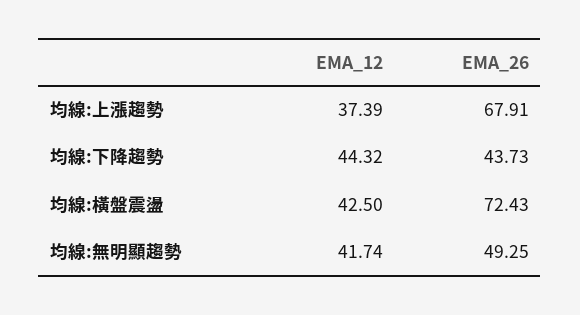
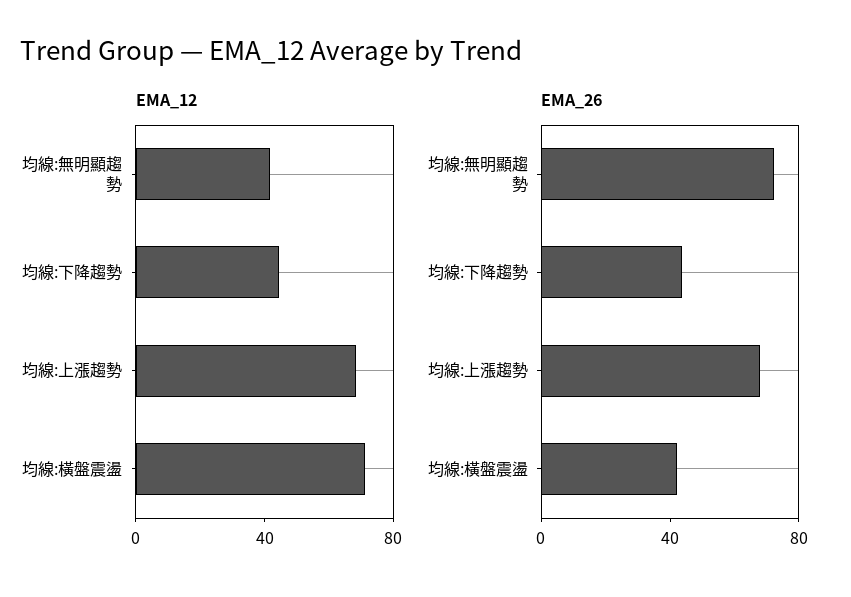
  {
    "EMA_12": {
-     "均線:上漲趨勢": 37.39,
+     "均線:上漲趨勢": 70,
      "均線:下降趨勢": 44.32,
-     "均線:橫盤震盪": 42.5,
+     "均線:橫盤震盪": 70,
      "均線:無明顯趨勢": 41.74
    },
    "EMA_26": {
      "均線:上漲趨勢": 67.91,
      "均線:下降趨勢": 43.73,
-     "均線:橫盤震盪": 72.43,
+     "均線:橫盤震盪": 40,
-     "均線:無明顯趨勢": 49.25
+     "均線:無明顯趨勢": 70
    }
  }

